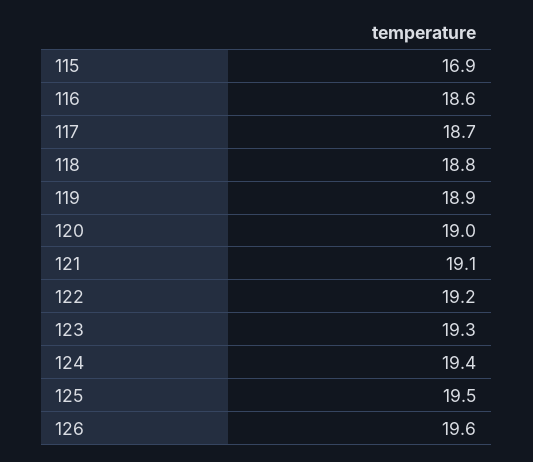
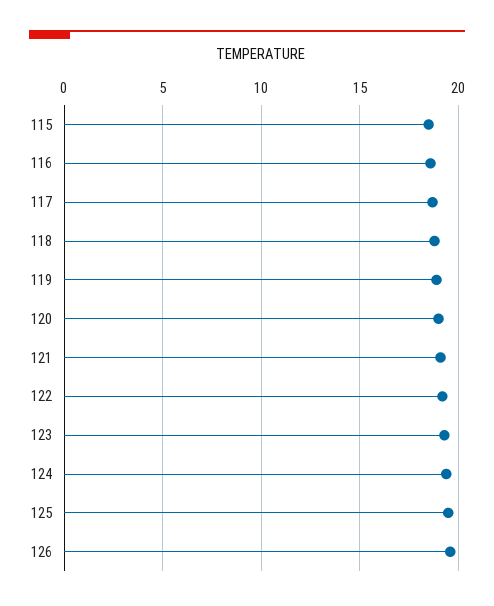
  {
-   "115": 16.9,
+   "115": 18.5,
    "116": 18.6,
    "117": 18.7,
    "118": 18.8,
    "119": 18.9,
    "120": 19,
    "121": 19.1,
    "122": 19.2,
    "123": 19.3,
    "124": 19.4,
    "125": 19.5,
    "126": 19.6
  }

